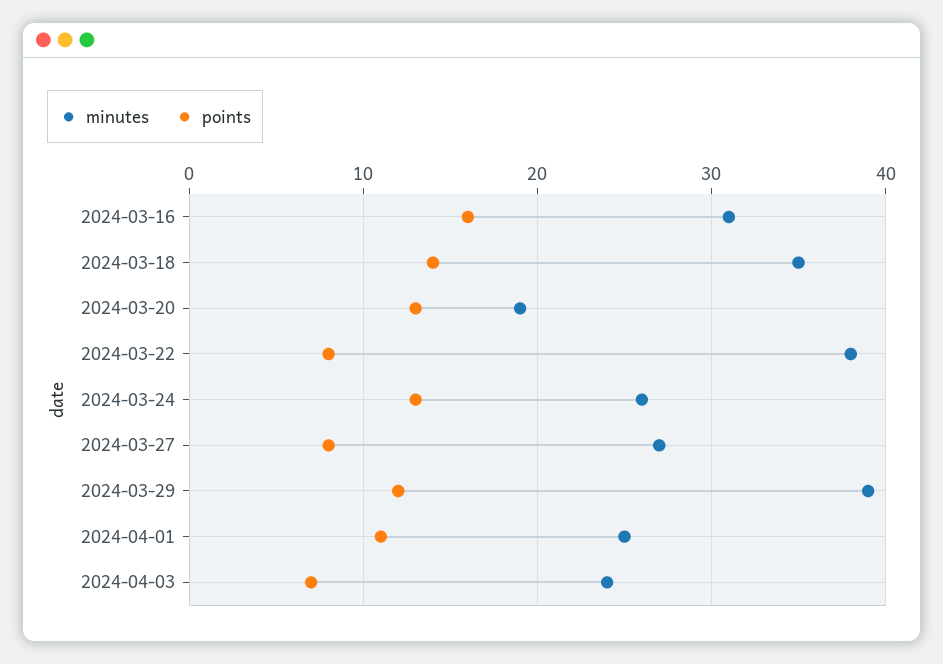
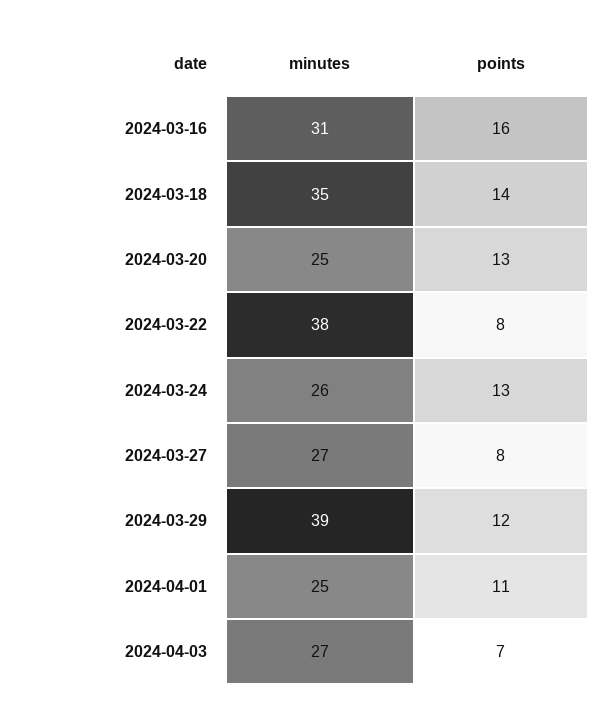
  {
    "minutes": {
      "2024-03-16": 31,
      "2024-03-18": 35,
-     "2024-03-20": 19,
+     "2024-03-20": 25,
      "2024-03-22": 38,
      "2024-03-24": 26,
      "2024-03-27": 27,
      "2024-03-29": 39,
      "2024-04-01": 25,
-     "2024-04-03": 24
+     "2024-04-03": 27
    },
    "points": {
      "2024-03-16": 16,
      "2024-03-18": 14,
      "2024-03-20": 13,
      "2024-03-22": 8,
      "2024-03-24": 13,
      "2024-03-27": 8,
      "2024-03-29": 12,
      "2024-04-01": 11,
      "2024-04-03": 7
    }
  }

